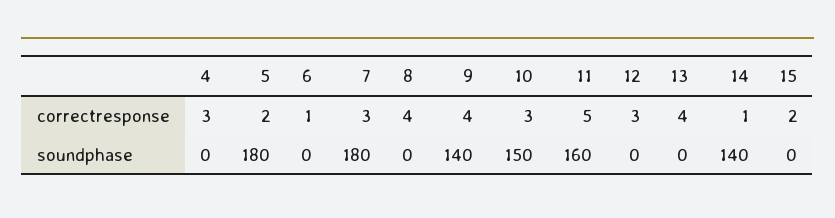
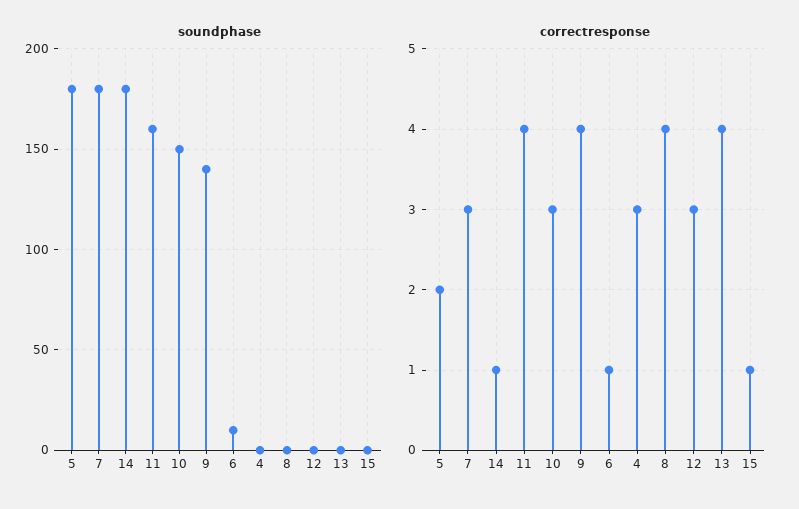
  {
    "correctresponse": {
      "4": 3,
      "5": 2,
      "6": 1,
      "7": 3,
      "8": 4,
      "9": 4,
      "10": 3,
-     "11": 5,
+     "11": 4,
      "12": 3,
      "13": 4,
      "14": 1,
-     "15": 2
+     "15": 1
    },
    "soundphase": {
      "4": 0,
      "5": 180,
-     "6": 0,
+     "6": 10,
      "7": 180,
      "8": 0,
      "9": 140,
      "10": 150,
      "11": 160,
      "12": 0,
      "13": 0,
-     "14": 140,
+     "14": 180,
      "15": 0
    }
  }

